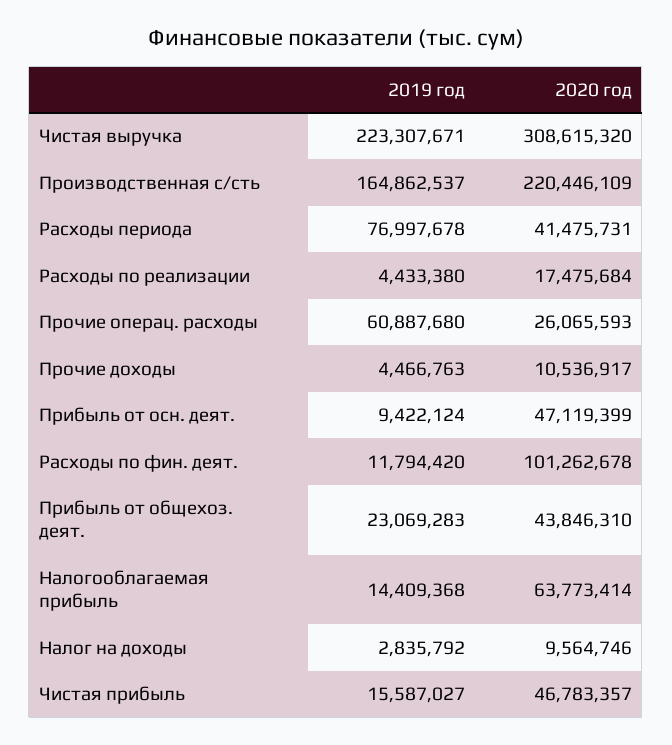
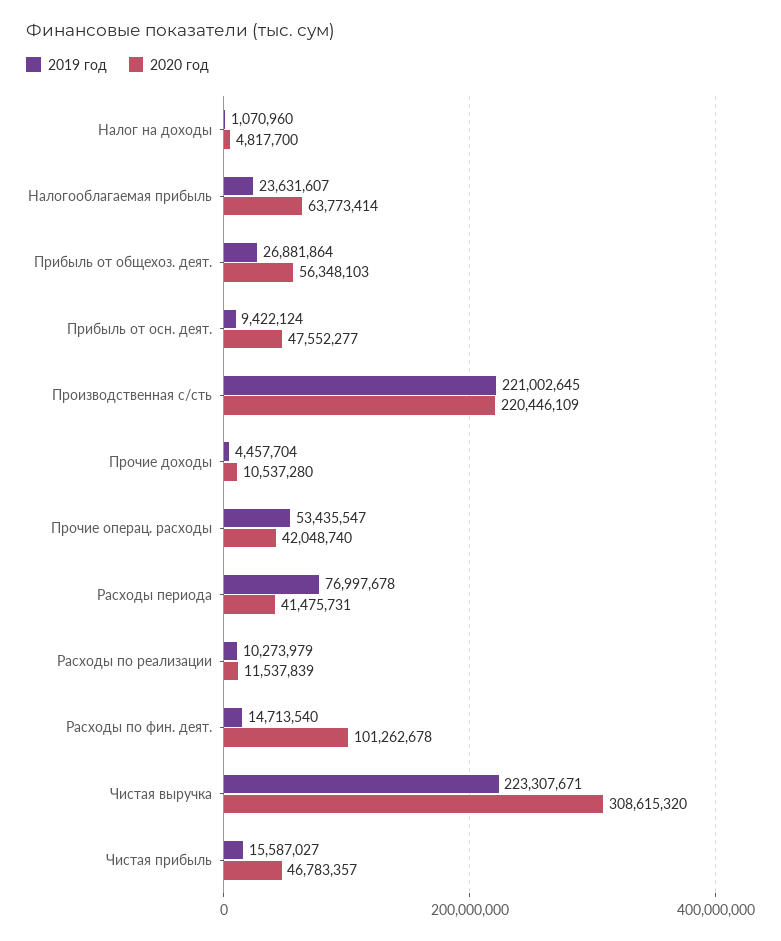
  {
    "2019 год": {
      "Чистая выручка": 223307671,
-     "Производственная с/сть": 164862537,
+     "Производственная с/сть": 221002645,
      "Расходы периода": 76997678,
-     "Расходы по реализации": 4433380,
+     "Расходы по реализации": 10273979,
-     "Прочие операц. расходы": 60887680,
+     "Прочие операц. расходы": 53435547,
-     "Прочие доходы": 4466763,
+     "Прочие доходы": 4457704,
      "Прибыль от осн. деят.": 9422124,
-     "Расходы по фин. деят.": 11794420,
+     "Расходы по фин. деят.": 14713540,
-     "Прибыль от общехоз. деят.": 23069283,
+     "Прибыль от общехоз. деят.": 26881864,
-     "Налогооблагаемая прибыль": 14409368,
+     "Налогооблагаемая прибыль": 23631607,
-     "Налог на доходы": 2835792,
+     "Налог на доходы": 1070960,
      "Чистая прибыль": 15587027
    },
    "2020 год": {
      "Чистая выручка": 308615320,
      "Производственная с/сть": 220446109,
      "Расходы периода": 41475731,
-     "Расходы по реализации": 17475684,
+     "Расходы по реализации": 11537839,
-     "Прочие операц. расходы": 26065593,
+     "Прочие операц. расходы": 42048740,
-     "Прочие доходы": 10536917,
+     "Прочие доходы": 10537280,
-     "Прибыль от осн. деят.": 47119399,
+     "Прибыль от осн. деят.": 47552277,
      "Расходы по фин. деят.": 101262678,
-     "Прибыль от общехоз. деят.": 43846310,
+     "Прибыль от общехоз. деят.": 56348103,
      "Налогооблагаемая прибыль": 63773414,
-     "Налог на доходы": 9564746,
+     "Налог на доходы": 4817700,
      "Чистая прибыль": 46783357
    }
  }

